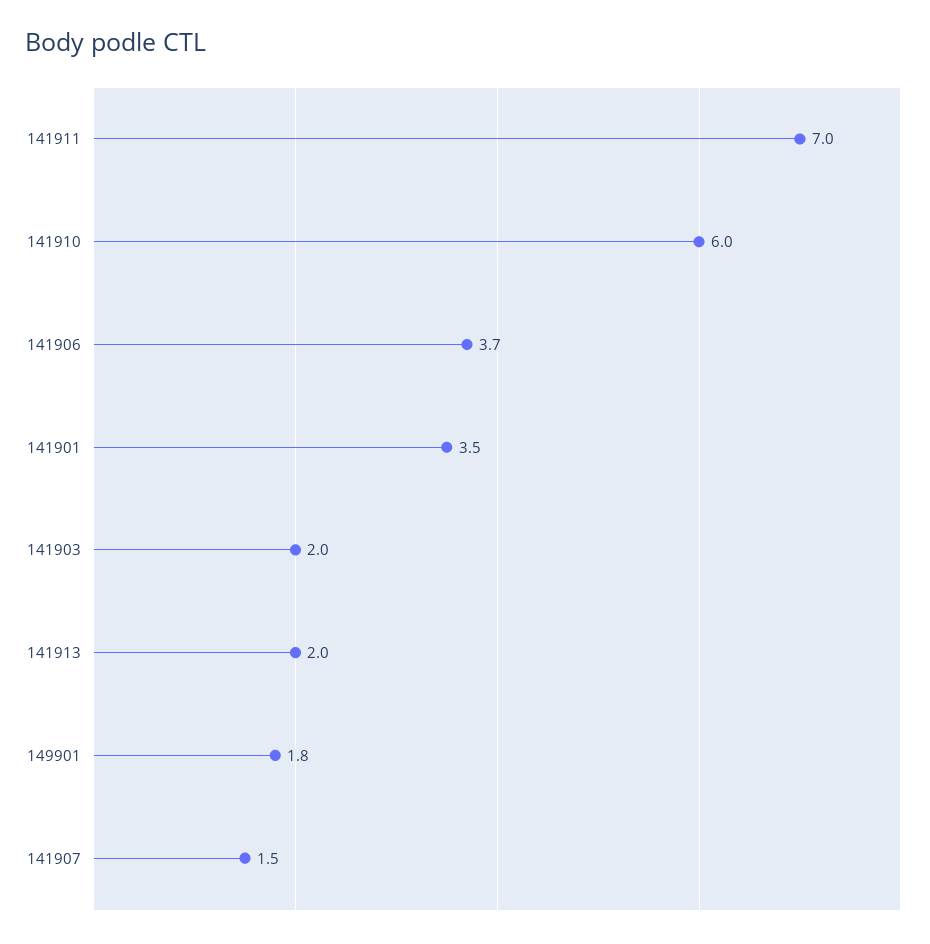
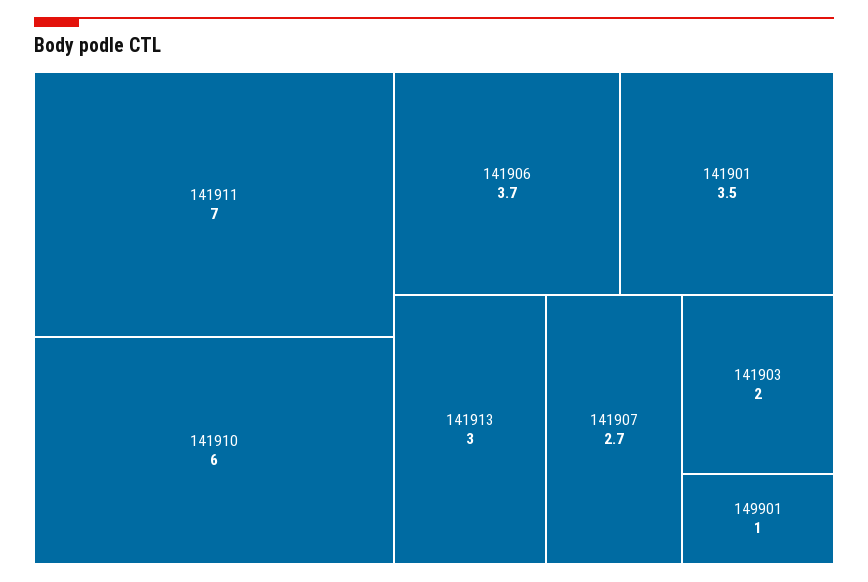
  {
    "141911": 7,
    "141910": 6,
    "141906": 3.7,
    "141901": 3.5,
    "141903": 2,
-   "141913": 2,
+   "141913": 3,
-   "149901": 1.8,
+   "149901": 1,
-   "141907": 1.5
+   "141907": 2.7
  }

